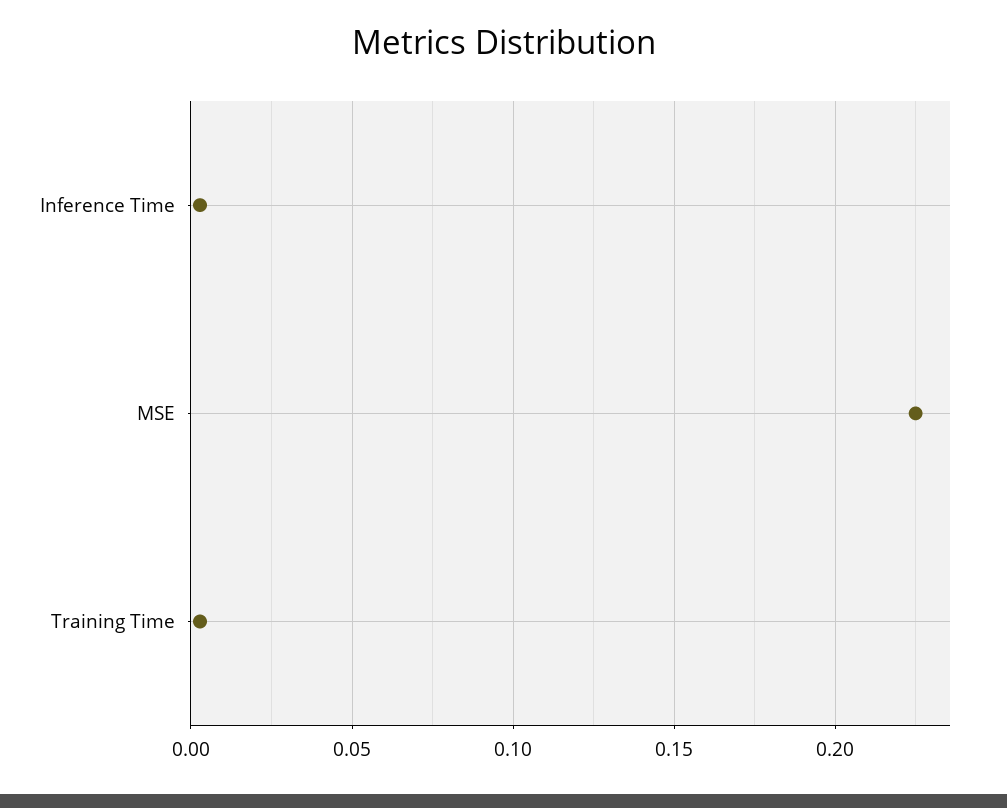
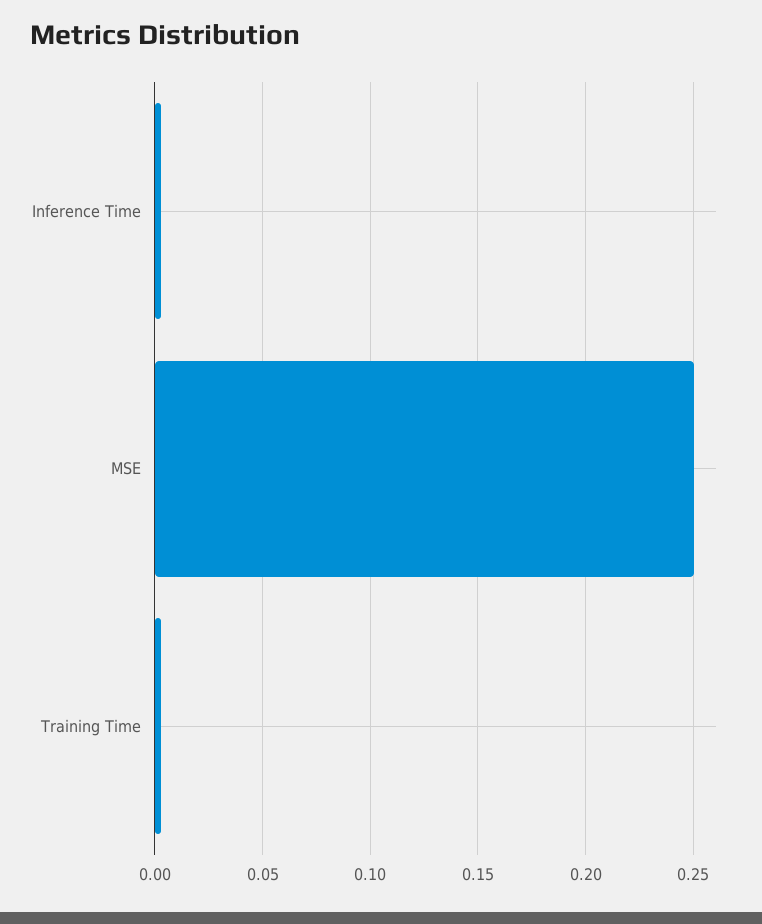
  {
    "Inference Time": 0.005,
-   "MSE": 0.225,
+   "MSE": 0.25,
    "Training Time": 0.005
  }

